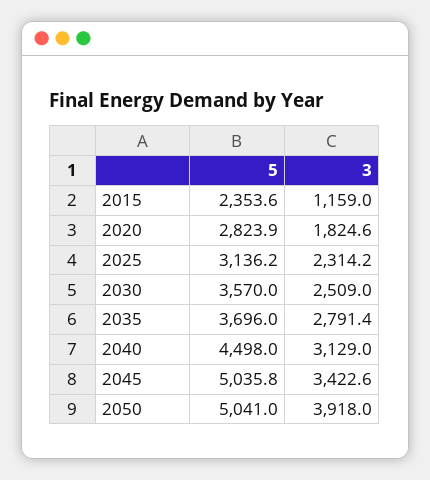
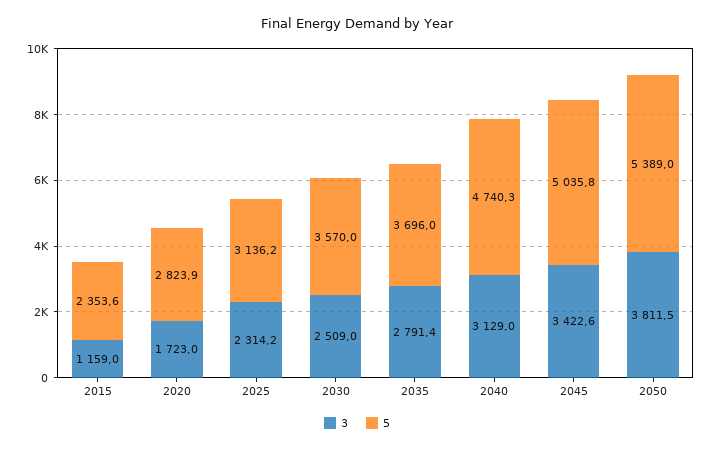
  {
    "5": {
      "2015": 2353.6,
      "2020": 2823.9,
      "2025": 3136.2,
      "2030": 3570,
      "2035": 3696,
-     "2040": 4498,
+     "2040": 4740.3,
      "2045": 5035.8,
-     "2050": 5041
+     "2050": 5389
    },
    "3": {
      "2015": 1159,
-     "2020": 1824.6,
+     "2020": 1723,
      "2025": 2314.2,
      "2030": 2509,
      "2035": 2791.4,
      "2040": 3129,
      "2045": 3422.6,
-     "2050": 3918
+     "2050": 3811.5
    }
  }

